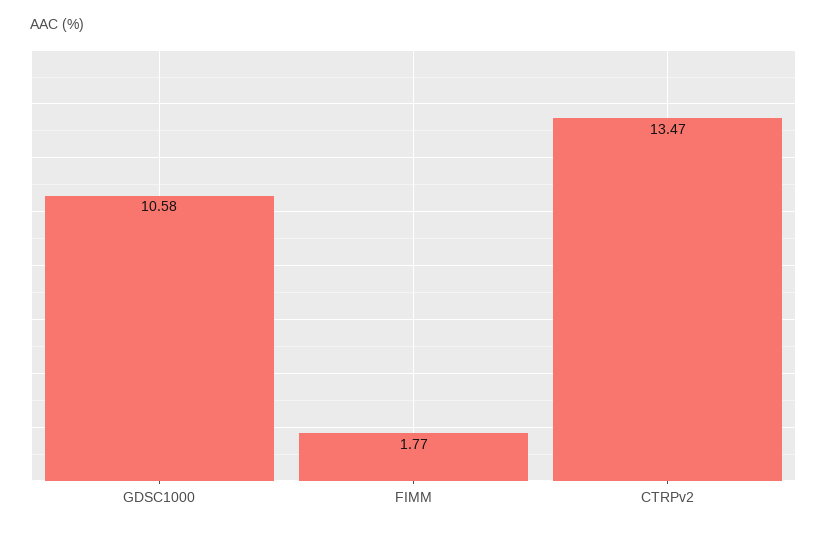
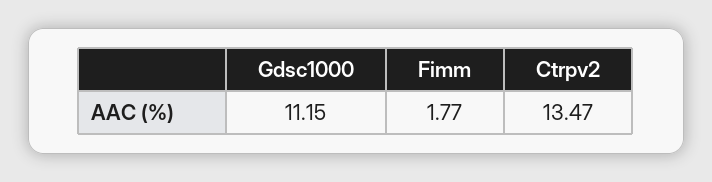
  {
-   "GDSC1000": 10.58,
+   "GDSC1000": 11.15,
    "FIMM": 1.77,
    "CTRPv2": 13.47
  }

